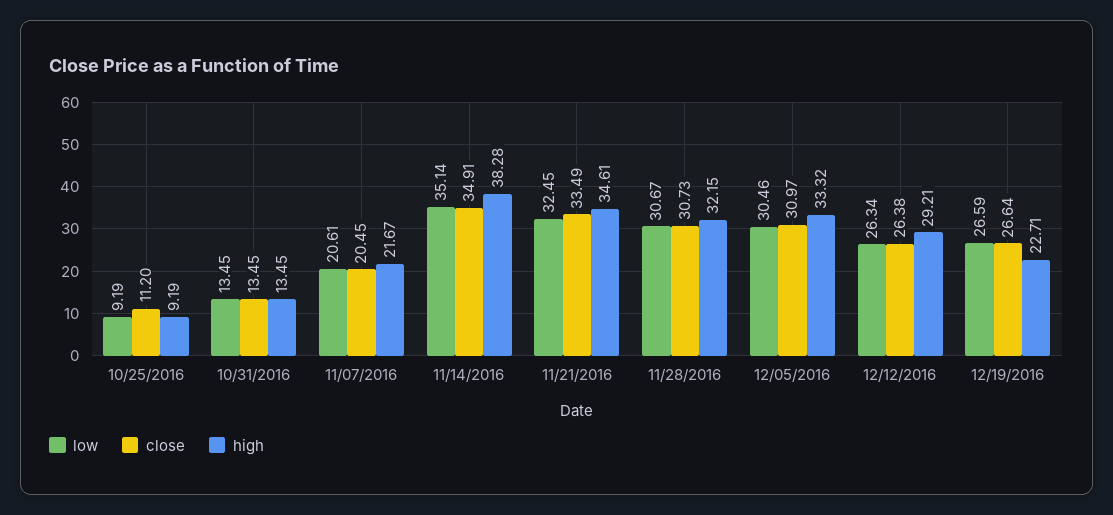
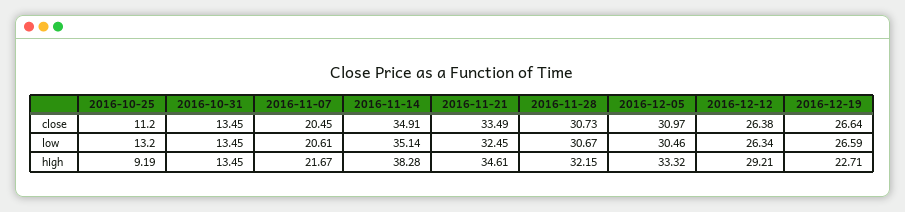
  {
    "low": {
-     "10/25/2016": 9.19,
+     "10/25/2016": 13.2,
      "10/31/2016": 13.45,
      "11/07/2016": 20.61,
      "11/14/2016": 35.14,
      "11/21/2016": 32.45,
      "11/28/2016": 30.67,
      "12/05/2016": 30.46,
      "12/12/2016": 26.34,
      "12/19/2016": 26.59
    },
    "close": {
      "10/25/2016": 11.2,
      "10/31/2016": 13.45,
      "11/07/2016": 20.45,
      "11/14/2016": 34.91,
      "11/21/2016": 33.49,
      "11/28/2016": 30.73,
      "12/05/2016": 30.97,
      "12/12/2016": 26.38,
      "12/19/2016": 26.64
    },
    "high": {
      "10/25/2016": 9.19,
      "10/31/2016": 13.45,
      "11/07/2016": 21.67,
      "11/14/2016": 38.28,
      "11/21/2016": 34.61,
      "11/28/2016": 32.15,
      "12/05/2016": 33.32,
      "12/12/2016": 29.21,
      "12/19/2016": 22.71
    }
  }

